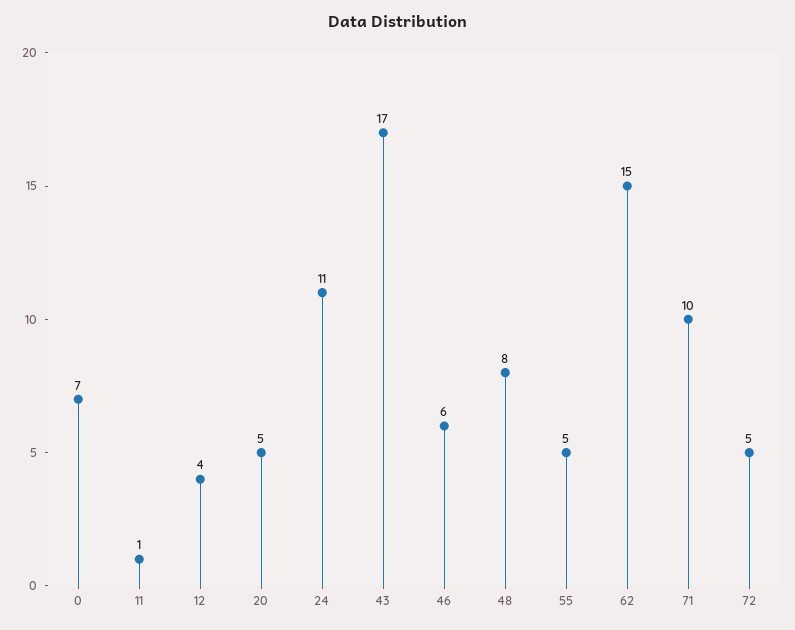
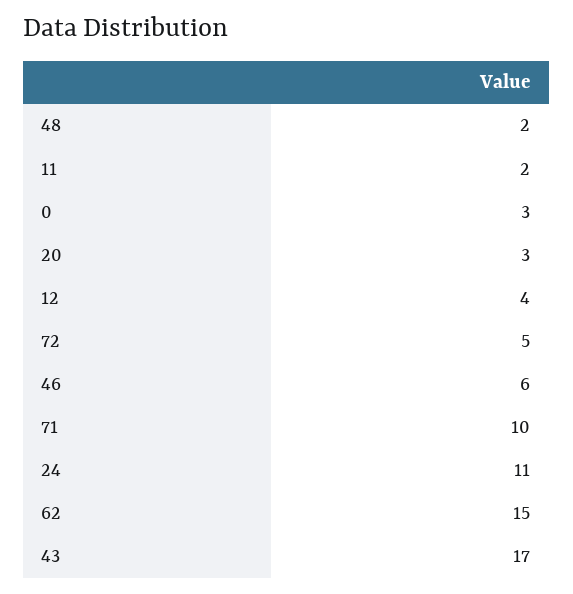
  {
-   "0": 7,
+   "0": 3,
-   "11": 1,
+   "11": 2,
    "12": 4,
-   "20": 5,
+   "20": 3,
    "24": 11,
    "43": 17,
    "46": 6,
-   "48": 8,
+   "48": 2,
-   "55": 5,
    "62": 15,
    "71": 10,
    "72": 5
  }

